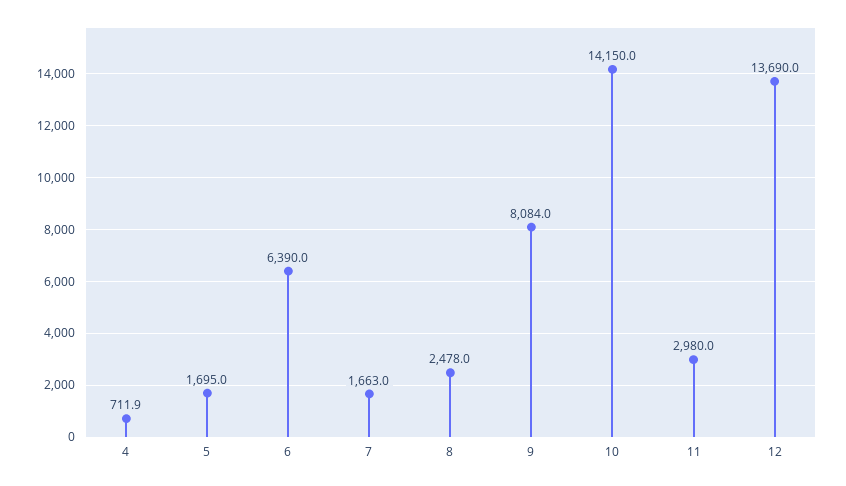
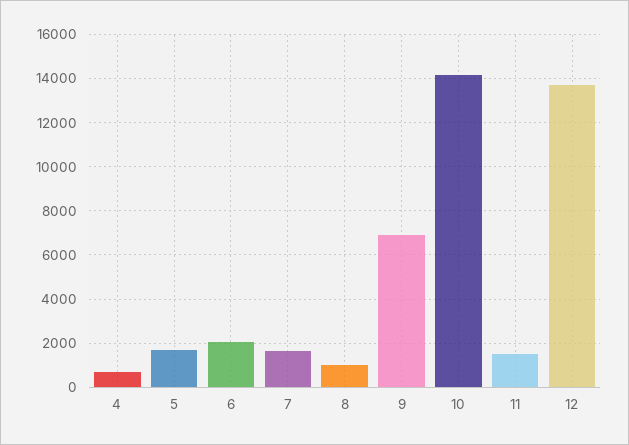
  {
    "4": 711.9,
    "5": 1695,
-   "6": 6390,
+   "6": 2000,
    "7": 1663,
-   "8": 2478,
+   "8": 1000,
-   "9": 8084,
+   "9": 7000,
    "10": 14150,
-   "11": 2980,
+   "11": 1500,
    "12": 13690
  }

